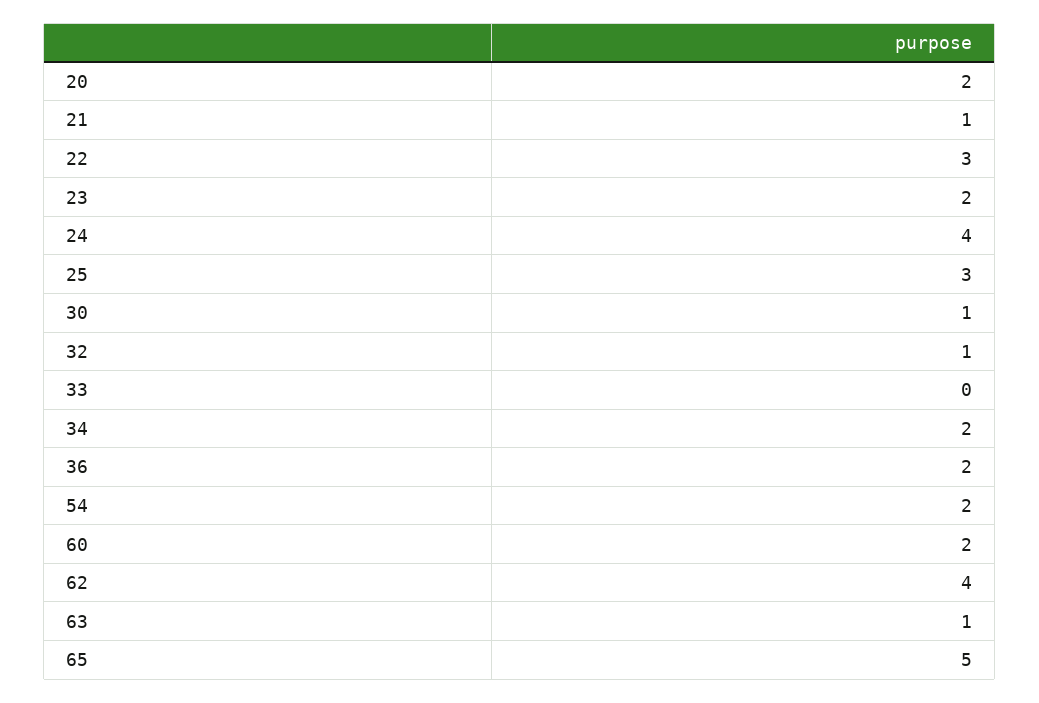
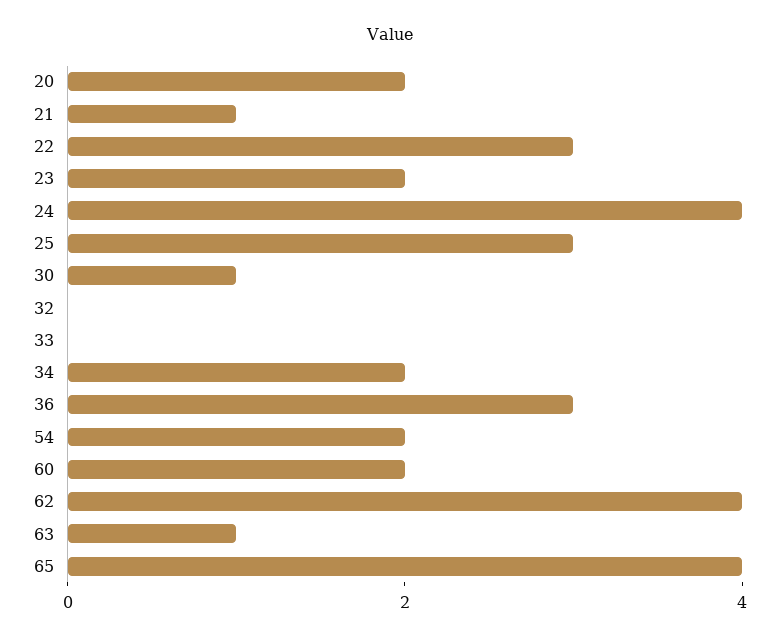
  {
    "20": 2,
    "21": 1,
    "22": 3,
    "23": 2,
    "24": 4,
    "25": 3,
    "30": 1,
-   "32": 1,
+   "32": 0,
    "33": 0,
    "34": 2,
-   "36": 2,
+   "36": 3,
    "54": 2,
    "60": 2,
    "62": 4,
    "63": 1,
-   "65": 5
+   "65": 4
  }

